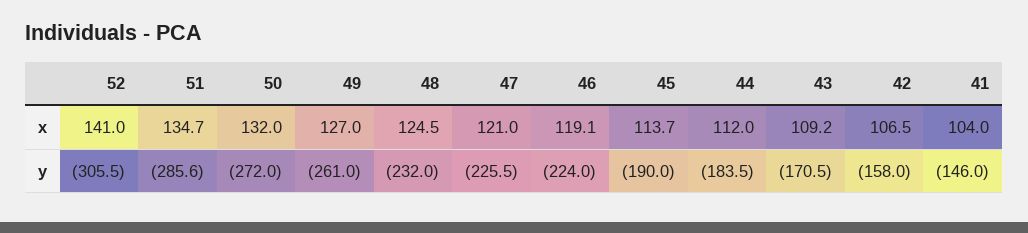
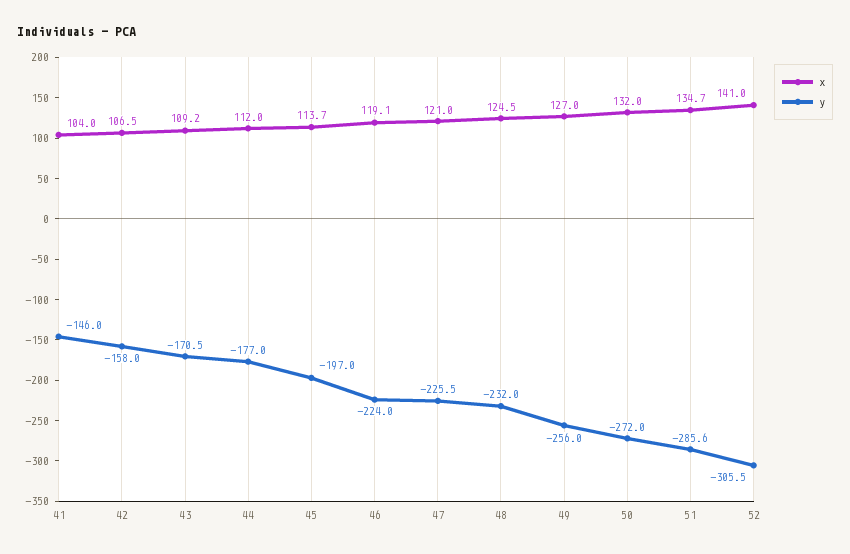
  {
    "x": {
      "52": 141,
      "51": 134.7,
      "50": 132,
      "49": 127,
      "48": 124.5,
      "47": 121,
      "46": 119.1,
      "45": 113.7,
      "44": 112,
      "43": 109.2,
      "42": 106.5,
      "41": 104
    },
    "y": {
      "52": -305.5,
      "51": -285.6,
      "50": -272,
-     "49": -261,
+     "49": -256,
      "48": -232,
      "47": -225.5,
      "46": -224,
-     "45": -190,
+     "45": -197,
-     "44": -183.5,
+     "44": -177,
      "43": -170.5,
      "42": -158,
      "41": -146
    }
  }

